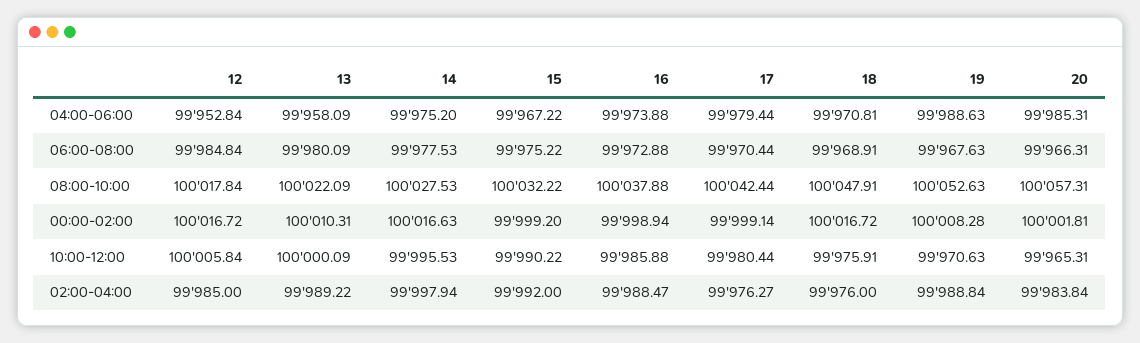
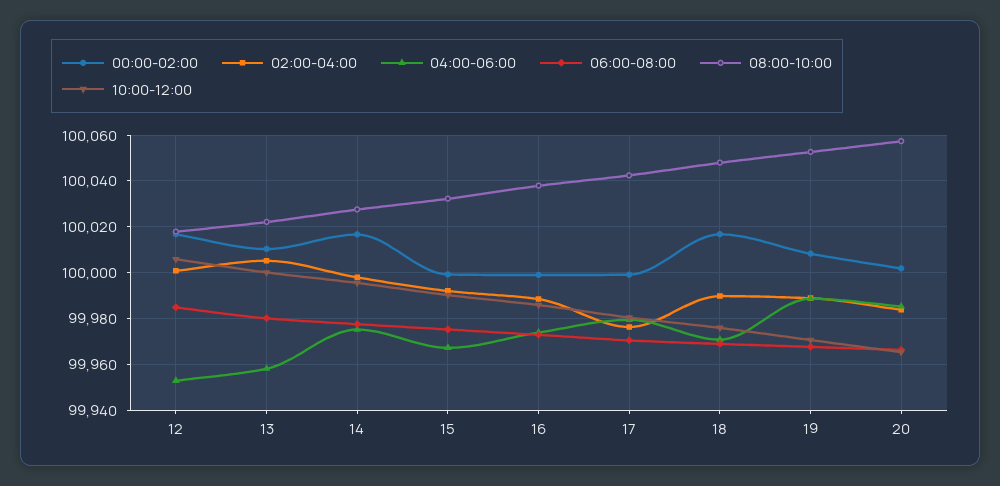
  {
    "04:00-06:00": {
      "12": 99952.84,
      "13": 99958.09,
      "14": 99975.2,
      "15": 99967.22,
      "16": 99973.88,
      "17": 99979.44,
      "18": 99970.81,
      "19": 99988.63,
      "20": 99985.31
    },
    "06:00-08:00": {
      "12": 99984.84,
      "13": 99980.09,
      "14": 99977.53,
      "15": 99975.22,
      "16": 99972.88,
      "17": 99970.44,
      "18": 99968.91,
      "19": 99967.63,
      "20": 99966.31
    },
    "08:00-10:00": {
      "12": 100017.84,
      "13": 100022.09,
      "14": 100027.53,
      "15": 100032.22,
      "16": 100037.88,
      "17": 100042.44,
      "18": 100047.91,
      "19": 100052.63,
      "20": 100057.31
    },
    "00:00-02:00": {
      "12": 100016.72,
      "13": 100010.31,
      "14": 100016.63,
      "15": 99999.2,
      "16": 99998.94,
      "17": 99999.14,
      "18": 100016.72,
      "19": 100008.28,
      "20": 100001.81
    },
    "10:00-12:00": {
      "12": 100005.84,
      "13": 100000.09,
      "14": 99995.53,
      "15": 99990.22,
      "16": 99985.88,
      "17": 99980.44,
      "18": 99975.91,
      "19": 99970.63,
      "20": 99965.31
    },
    "02:00-04:00": {
-     "12": 99985,
+     "12": 100000,
-     "13": 99989.22,
+     "13": 100005,
      "14": 99997.94,
      "15": 99992,
      "16": 99988.47,
      "17": 99976.27,
-     "18": 99976,
+     "18": 99990,
      "19": 99988.84,
      "20": 99983.84
    }
  }

